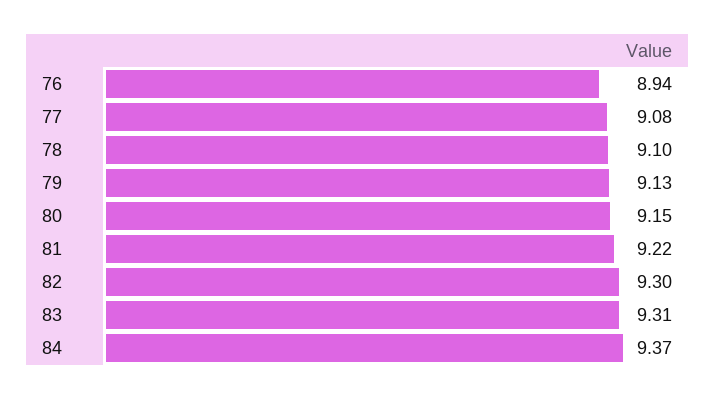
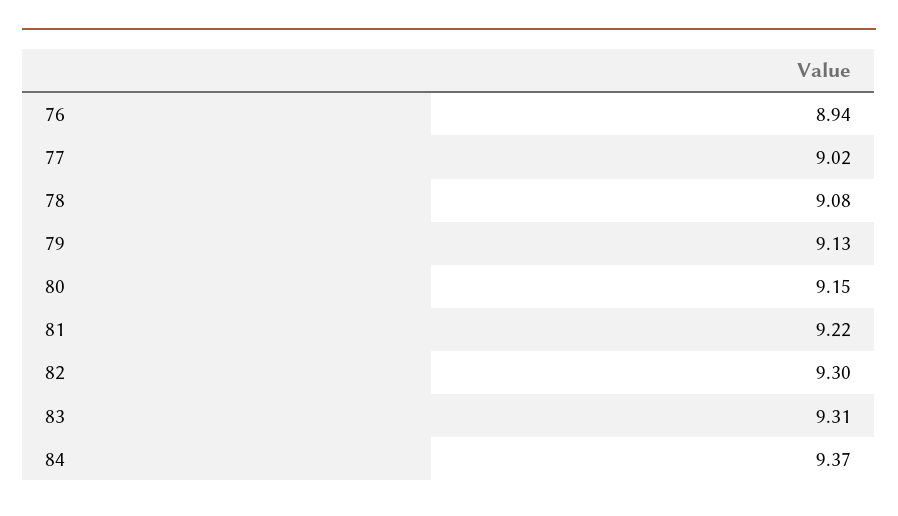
  {
    "76": 8.94,
-   "77": 9.08,
+   "77": 9.02,
-   "78": 9.1,
+   "78": 9.08,
    "79": 9.13,
    "80": 9.15,
    "81": 9.22,
    "82": 9.3,
    "83": 9.31,
    "84": 9.37
  }

